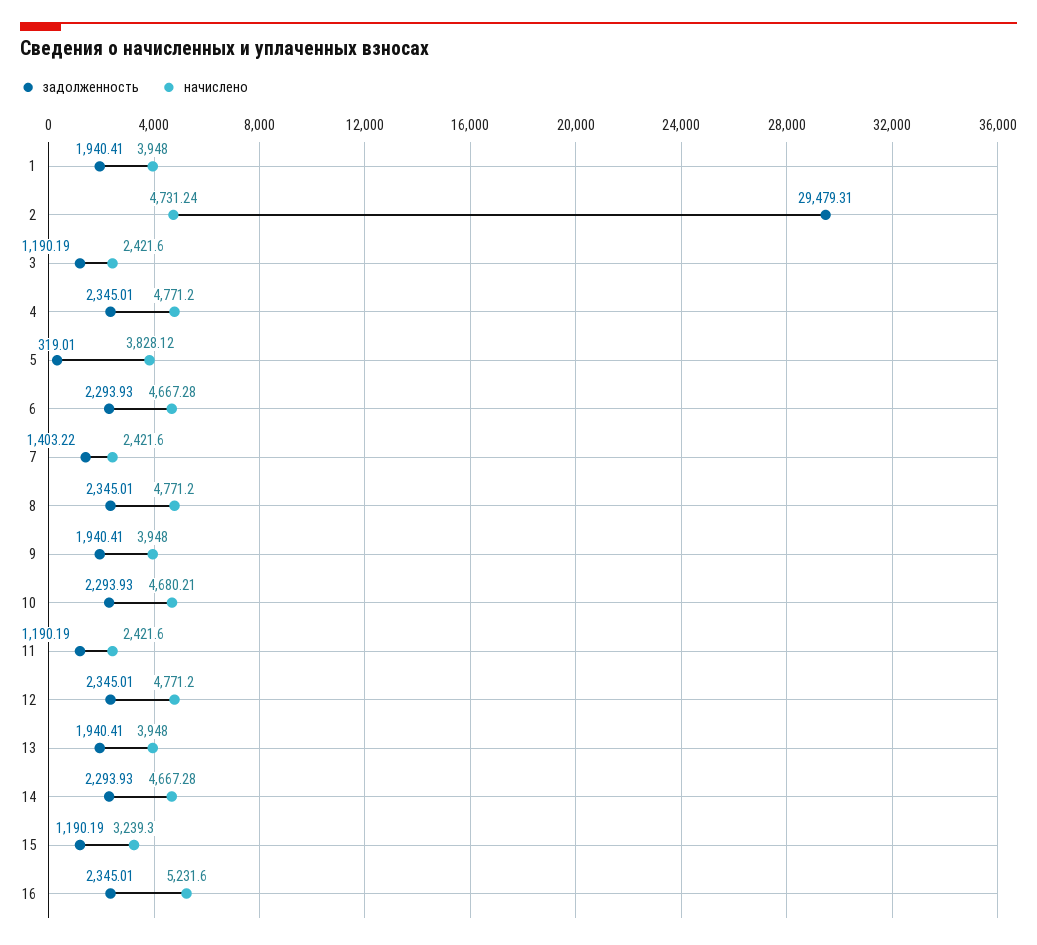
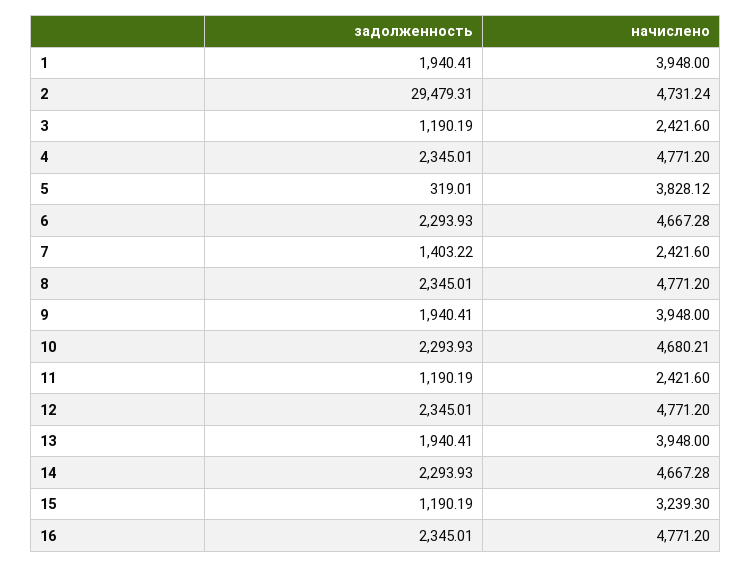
  {
    "задолженность": {
      "1": 1940.41,
      "2": 29479.31,
      "3": 1190.19,
      "4": 2345.01,
      "5": 319.01,
      "6": 2293.93,
      "7": 1403.22,
      "8": 2345.01,
      "9": 1940.41,
      "10": 2293.93,
      "11": 1190.19,
      "12": 2345.01,
      "13": 1940.41,
      "14": 2293.93,
      "15": 1190.19,
      "16": 2345.01
    },
    "начислено": {
      "1": 3948,
      "2": 4731.24,
      "3": 2421.6,
      "4": 4771.2,
      "5": 3828.12,
      "6": 4667.28,
      "7": 2421.6,
      "8": 4771.2,
      "9": 3948,
      "10": 4680.21,
      "11": 2421.6,
      "12": 4771.2,
      "13": 3948,
      "14": 4667.28,
      "15": 3239.3,
-     "16": 5231.6
+     "16": 4771.2
    }
  }

